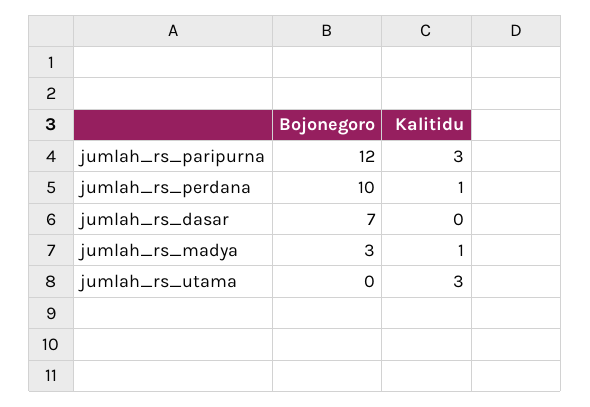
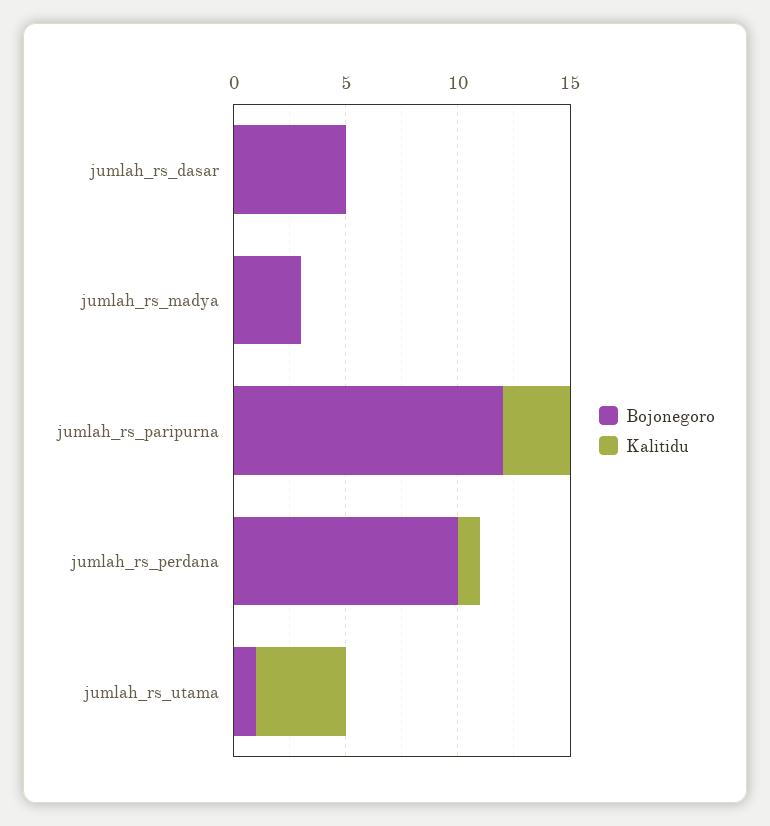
  {
    "Bojonegoro": {
      "jumlah_rs_paripurna": 12,
      "jumlah_rs_perdana": 10,
-     "jumlah_rs_dasar": 7,
+     "jumlah_rs_dasar": 5,
      "jumlah_rs_madya": 3,
-     "jumlah_rs_utama": 0
+     "jumlah_rs_utama": 1
    },
    "Kalitidu": {
      "jumlah_rs_paripurna": 3,
      "jumlah_rs_perdana": 1,
      "jumlah_rs_dasar": 0,
-     "jumlah_rs_madya": 1,
+     "jumlah_rs_madya": 0,
-     "jumlah_rs_utama": 3
+     "jumlah_rs_utama": 4
    }
  }

